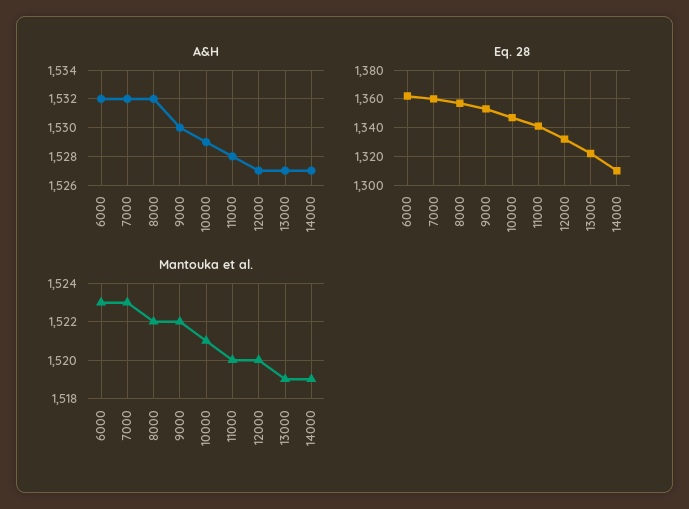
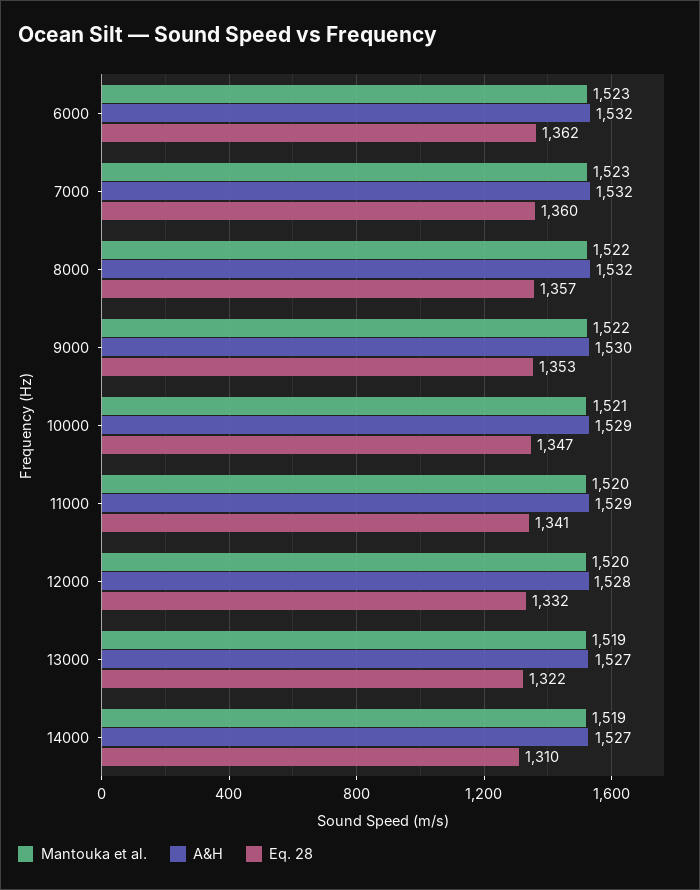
  {
    "A&H": {
      "6000": 1532,
      "7000": 1532,
      "8000": 1532,
      "9000": 1530,
      "10000": 1529,
-     "11000": 1528,
+     "11000": 1529,
-     "12000": 1527,
+     "12000": 1528,
      "13000": 1527,
      "14000": 1527
    },
    "Eq. 28": {
      "6000": 1362,
      "7000": 1360,
      "8000": 1357,
      "9000": 1353,
      "10000": 1347,
      "11000": 1341,
      "12000": 1332,
      "13000": 1322,
      "14000": 1310
    },
    "Mantouka et al.": {
      "6000": 1523,
      "7000": 1523,
      "8000": 1522,
      "9000": 1522,
      "10000": 1521,
      "11000": 1520,
      "12000": 1520,
      "13000": 1519,
      "14000": 1519
    }
  }

